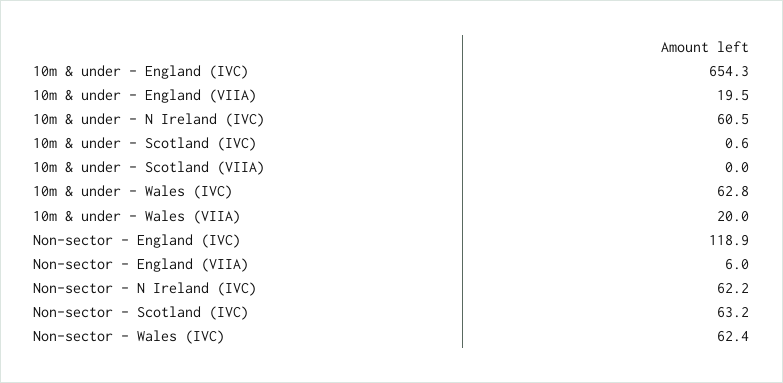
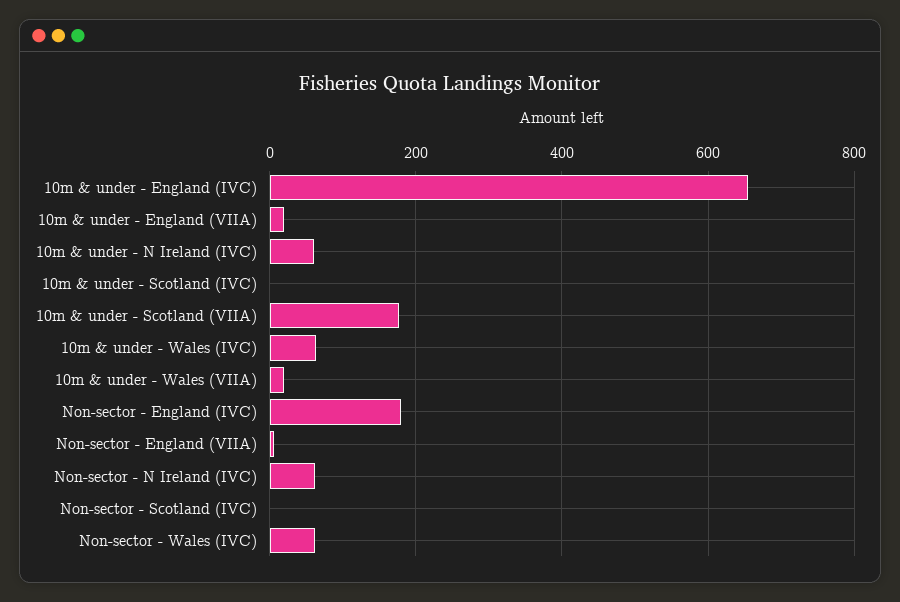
  {
    "10m & under - England (IVC)": 654.3,
    "10m & under - England (VIIA)": 19.5,
    "10m & under - N Ireland (IVC)": 60.5,
    "10m & under - Scotland (IVC)": 0.6,
-   "10m & under - Scotland (VIIA)": 0,
+   "10m & under - Scotland (VIIA)": 180,
    "10m & under - Wales (IVC)": 62.8,
    "10m & under - Wales (VIIA)": 20,
-   "Non-sector - England (IVC)": 118.9,
+   "Non-sector - England (IVC)": 180,
    "Non-sector - England (VIIA)": 6,
    "Non-sector - N Ireland (IVC)": 62.2,
-   "Non-sector - Scotland (IVC)": 63.2,
+   "Non-sector - Scotland (IVC)": 0,
    "Non-sector - Wales (IVC)": 62.4
  }

